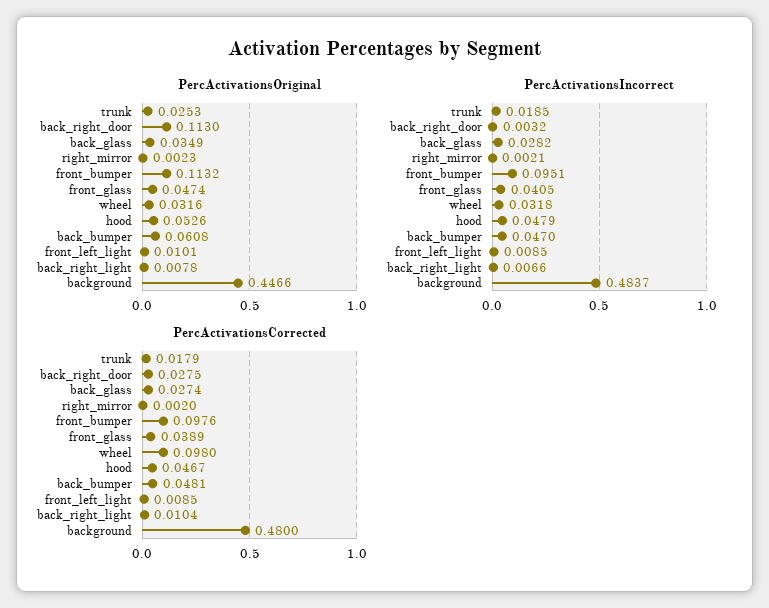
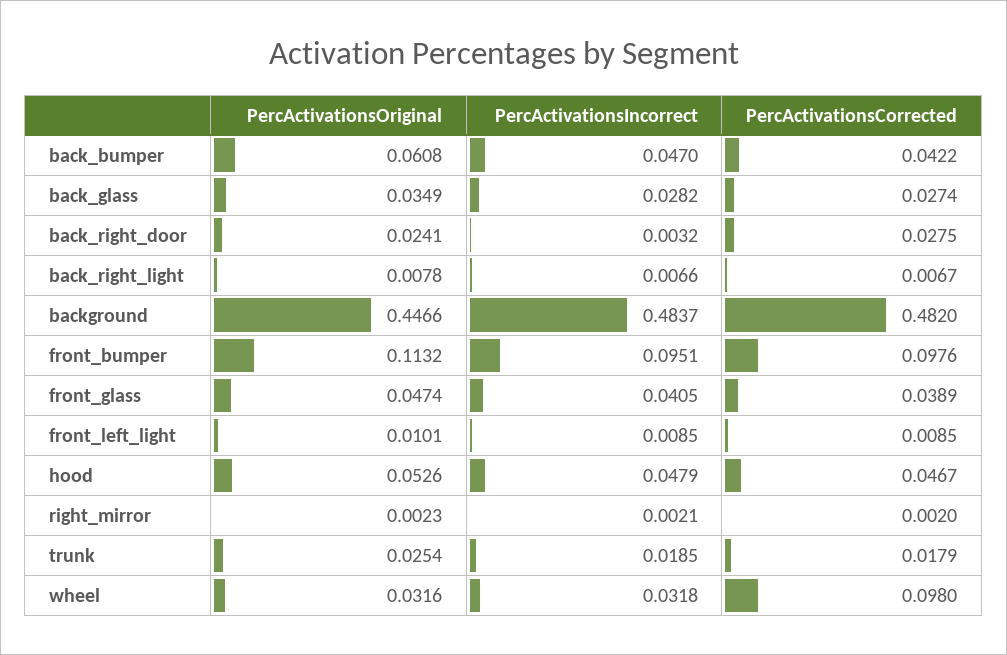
  {
    "PercActivationsOriginal": {
-     "trunk": 0.0253,
+     "trunk": 0.0254,
-     "back_right_door": 0.113,
+     "back_right_door": 0.0241,
      "back_glass": 0.0349,
      "right_mirror": 0.0023,
      "front_bumper": 0.1132,
      "front_glass": 0.0474,
      "wheel": 0.0316,
      "hood": 0.0526,
      "back_bumper": 0.0608,
      "front_left_light": 0.0101,
      "back_right_light": 0.0078,
      "background": 0.4466
    },
    "PercActivationsIncorrect": {
      "trunk": 0.0185,
      "back_right_door": 0.0032,
      "back_glass": 0.0282,
      "right_mirror": 0.0021,
      "front_bumper": 0.0951,
      "front_glass": 0.0405,
      "wheel": 0.0318,
      "hood": 0.0479,
      "back_bumper": 0.047,
      "front_left_light": 0.0085,
      "back_right_light": 0.0066,
      "background": 0.4837
    },
    "PercActivationsCorrected": {
      "trunk": 0.0179,
      "back_right_door": 0.0275,
      "back_glass": 0.0274,
      "right_mirror": 0.002,
      "front_bumper": 0.0976,
      "front_glass": 0.0389,
      "wheel": 0.098,
      "hood": 0.0467,
-     "back_bumper": 0.0481,
+     "back_bumper": 0.0422,
      "front_left_light": 0.0085,
-     "back_right_light": 0.0104,
+     "back_right_light": 0.0067,
-     "background": 0.48
+     "background": 0.482
    }
  }

